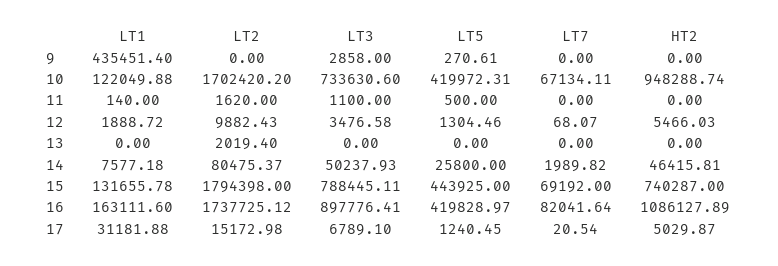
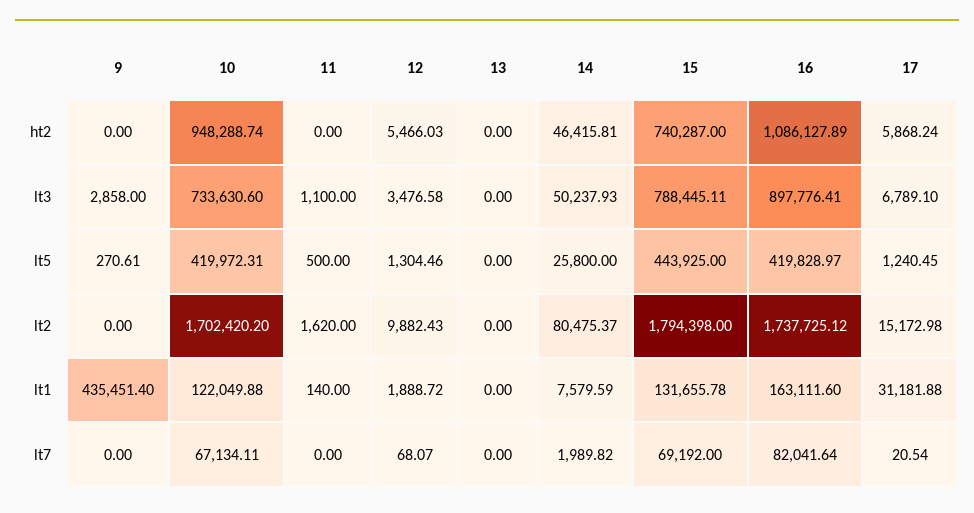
  {
    "LT1": {
      "9": 435451.4,
      "10": 122049.88,
      "11": 140,
      "12": 1888.72,
      "13": 0,
-     "14": 7577.18,
+     "14": 7579.59,
      "15": 131655.78,
      "16": 163111.6,
      "17": 31181.88
    },
    "LT2": {
      "9": 0,
      "10": 1702420.2,
      "11": 1620,
      "12": 9882.43,
-     "13": 2019.4,
+     "13": 0,
      "14": 80475.37,
      "15": 1794398,
      "16": 1737725.12,
      "17": 15172.98
    },
    "LT3": {
      "9": 2858,
      "10": 733630.6,
      "11": 1100,
      "12": 3476.58,
      "13": 0,
      "14": 50237.93,
      "15": 788445.11,
      "16": 897776.41,
      "17": 6789.1
    },
    "LT5": {
      "9": 270.61,
      "10": 419972.31,
      "11": 500,
      "12": 1304.46,
      "13": 0,
      "14": 25800,
      "15": 443925,
      "16": 419828.97,
      "17": 1240.45
    },
    "LT7": {
      "9": 0,
      "10": 67134.11,
      "11": 0,
      "12": 68.07,
      "13": 0,
      "14": 1989.82,
      "15": 69192,
      "16": 82041.64,
      "17": 20.54
    },
    "HT2": {
      "9": 0,
      "10": 948288.74,
      "11": 0,
      "12": 5466.03,
      "13": 0,
      "14": 46415.81,
      "15": 740287,
      "16": 1086127.89,
-     "17": 5029.87
+     "17": 5868.24
    }
  }

